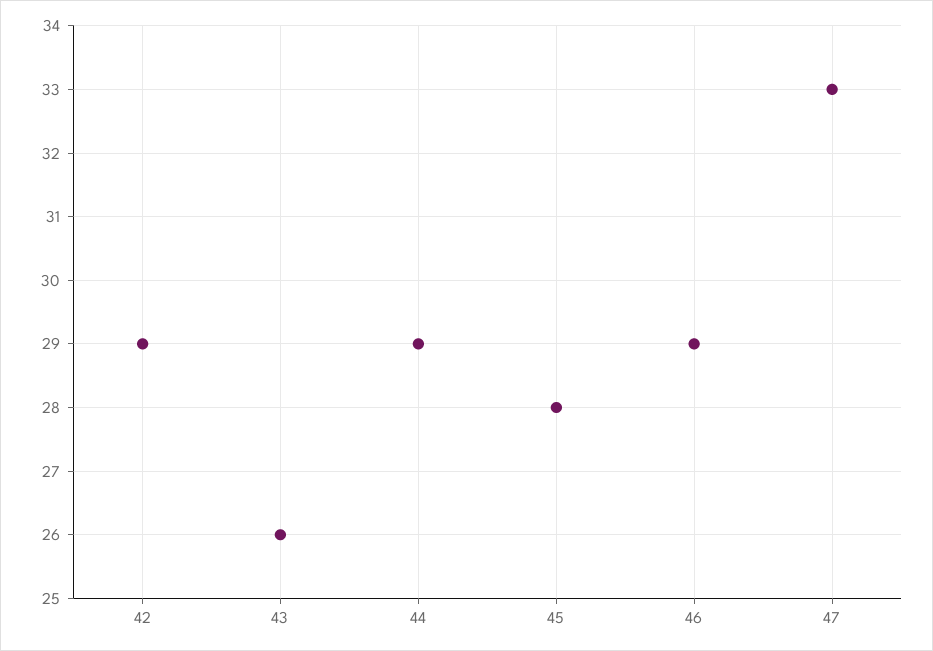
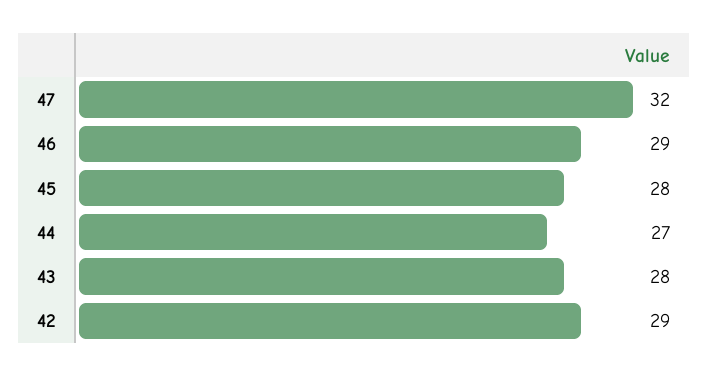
  {
    "42": 29,
-   "43": 26,
+   "43": 28,
-   "44": 29,
+   "44": 27,
    "45": 28,
    "46": 29,
-   "47": 33
+   "47": 32
  }

